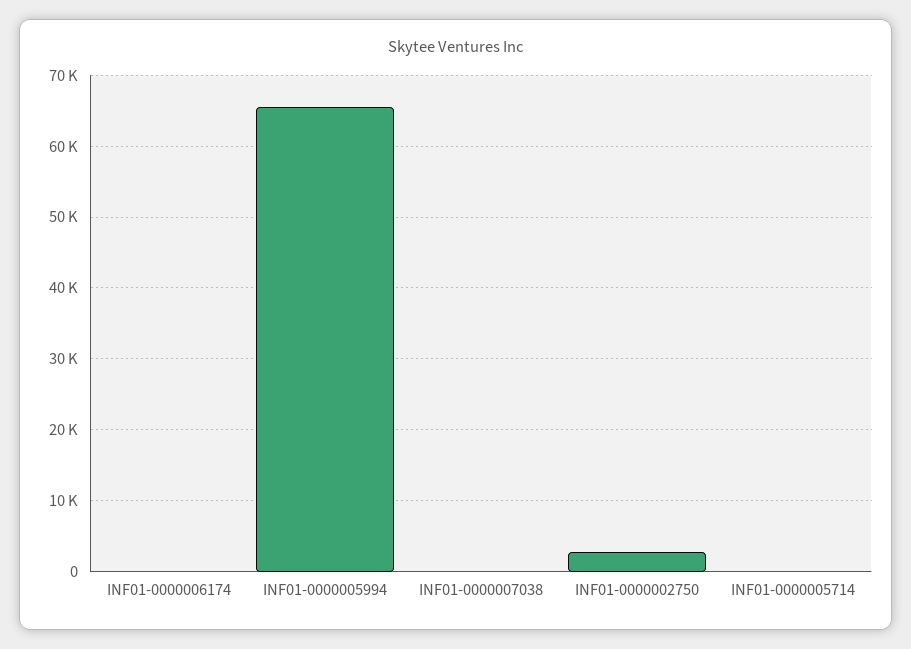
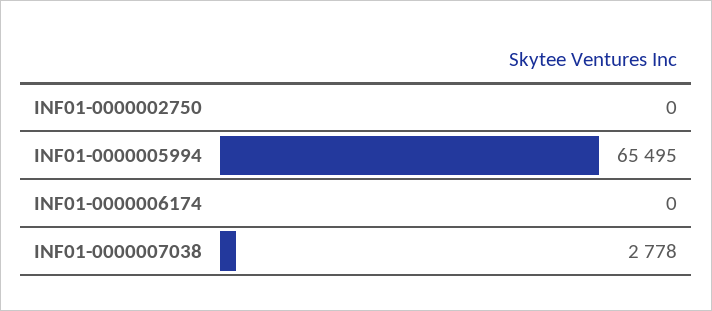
  {
    "INF01-0000006174": 0,
    "INF01-0000005994": 65495,
-   "INF01-0000007038": 0,
+   "INF01-0000007038": 2778,
-   "INF01-0000002750": 3000,
+   "INF01-0000002750": 0
-   "INF01-0000005714": 0
  }

